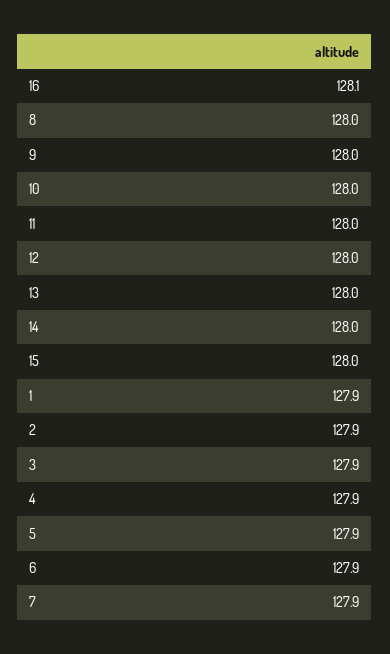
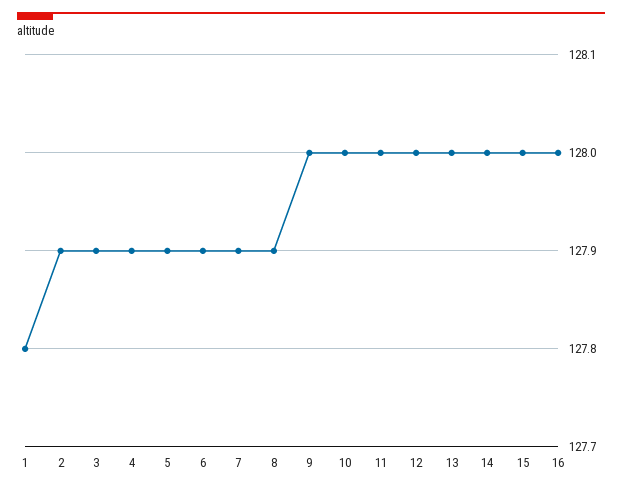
  {
-   "16": 128.1,
+   "16": 128,
-   "8": 128,
+   "8": 127.9,
    "9": 128,
    "10": 128,
    "11": 128,
    "12": 128,
    "13": 128,
    "14": 128,
    "15": 128,
-   "1": 127.9,
+   "1": 127.8,
    "2": 127.9,
    "3": 127.9,
    "4": 127.9,
    "5": 127.9,
    "6": 127.9,
    "7": 127.9
  }

